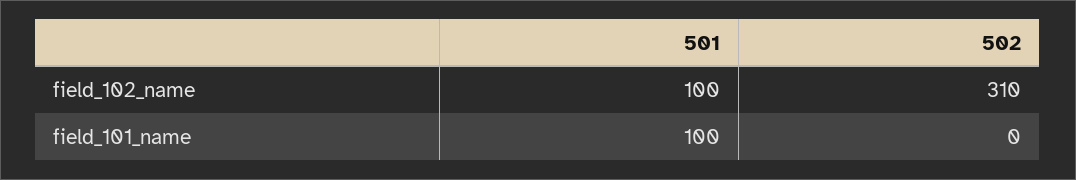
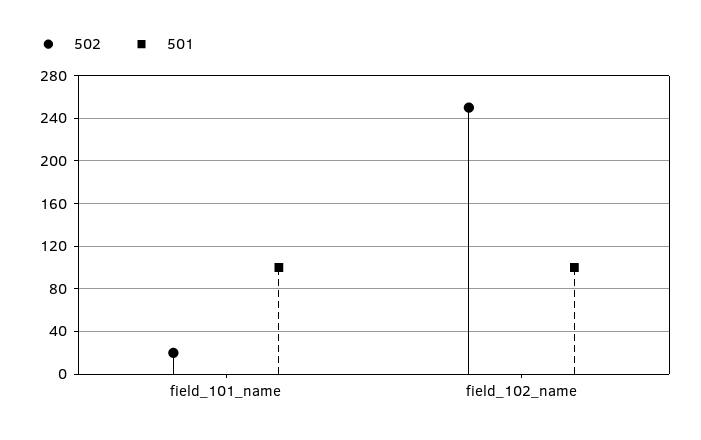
  {
    "501": {
      "field_102_name": 100,
      "field_101_name": 100
    },
    "502": {
-     "field_102_name": 310,
+     "field_102_name": 250,
-     "field_101_name": 0
+     "field_101_name": 20
    }
  }

